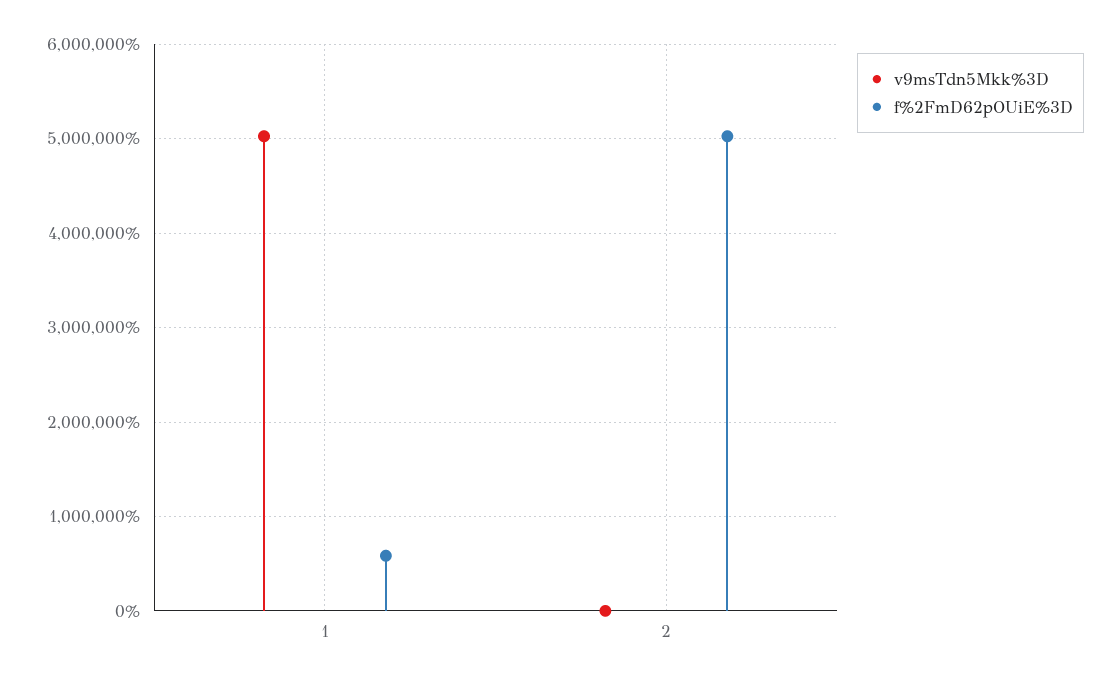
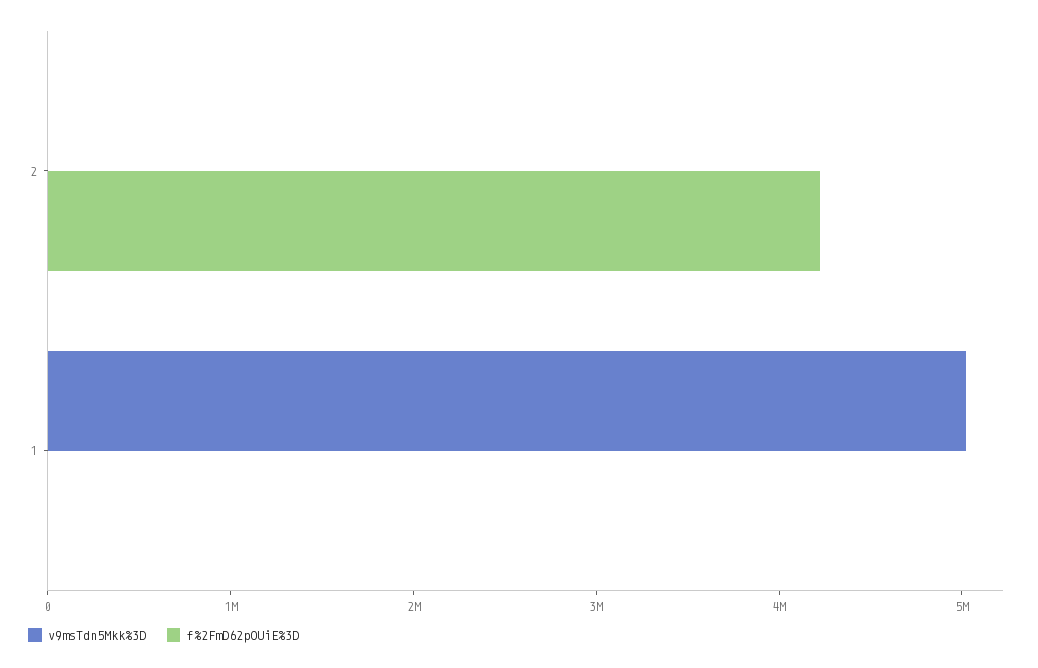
  {
    "v9msTdn5Mkk%3D": {
      "1": 5000000,
      "2": 0
    },
    "f%2FmD62pOUiE%3D": {
-     "1": 600000,
+     "1": 0,
-     "2": 5000000
+     "2": 4200000
    }
  }

